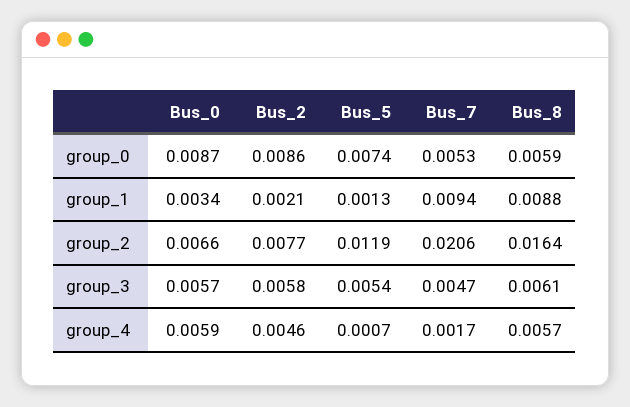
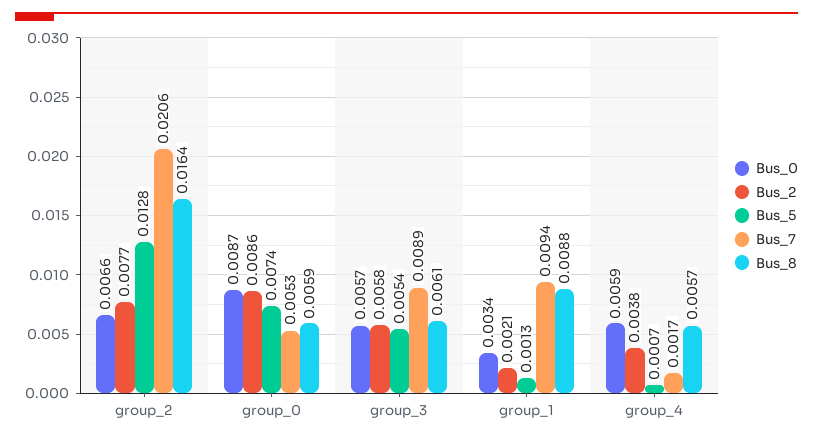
  {
    "Bus_0": {
      "group_0": 0.0087,
      "group_1": 0.0034,
      "group_2": 0.0066,
      "group_3": 0.0057,
      "group_4": 0.0059
    },
    "Bus_2": {
      "group_0": 0.0086,
      "group_1": 0.0021,
      "group_2": 0.0077,
      "group_3": 0.0058,
-     "group_4": 0.0046
+     "group_4": 0.0038
    },
    "Bus_5": {
      "group_0": 0.0074,
      "group_1": 0.0013,
-     "group_2": 0.0119,
+     "group_2": 0.0128,
      "group_3": 0.0054,
      "group_4": 0.0007
    },
    "Bus_7": {
      "group_0": 0.0053,
      "group_1": 0.0094,
      "group_2": 0.0206,
-     "group_3": 0.0047,
+     "group_3": 0.0089,
      "group_4": 0.0017
    },
    "Bus_8": {
      "group_0": 0.0059,
      "group_1": 0.0088,
      "group_2": 0.0164,
      "group_3": 0.0061,
      "group_4": 0.0057
    }
  }

